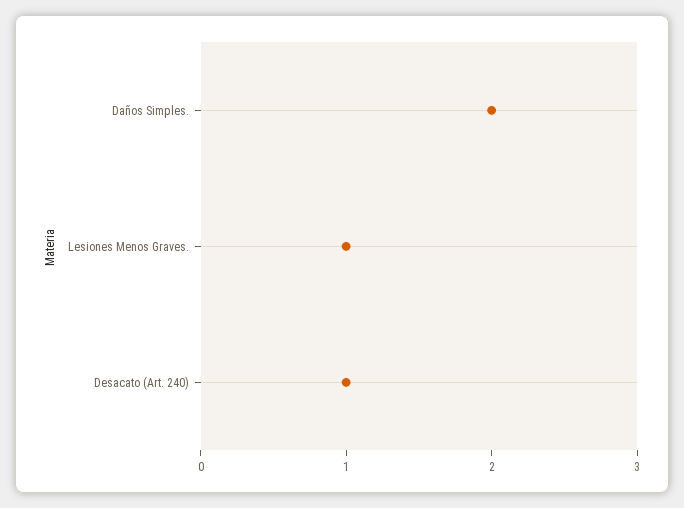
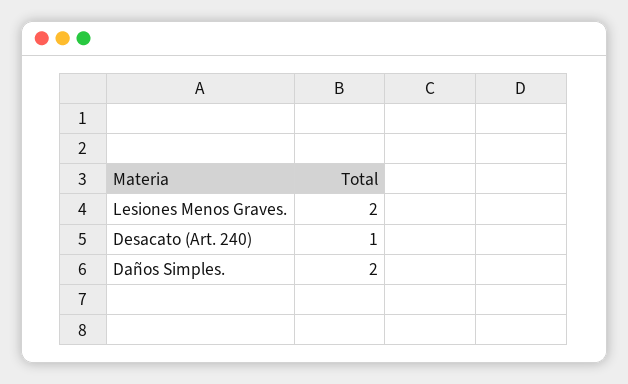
  {
    "Daños Simples.": 2,
-   "Lesiones Menos Graves.": 1,
+   "Lesiones Menos Graves.": 2,
    "Desacato (Art. 240)": 1
  }

